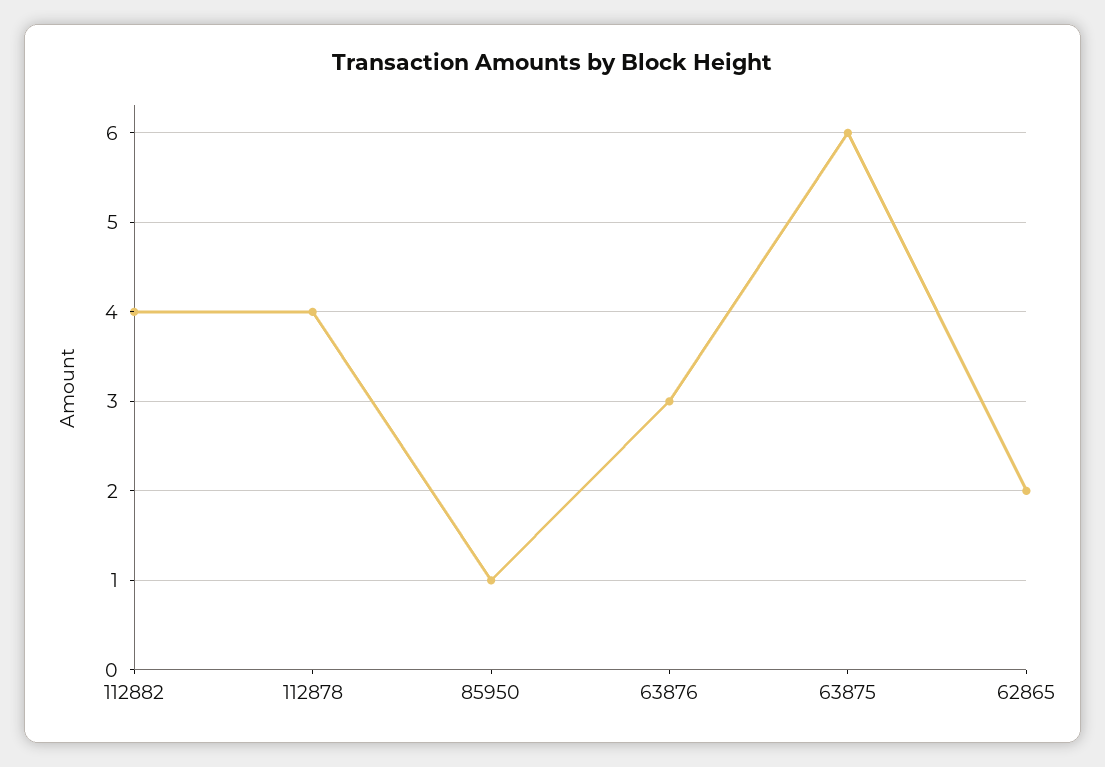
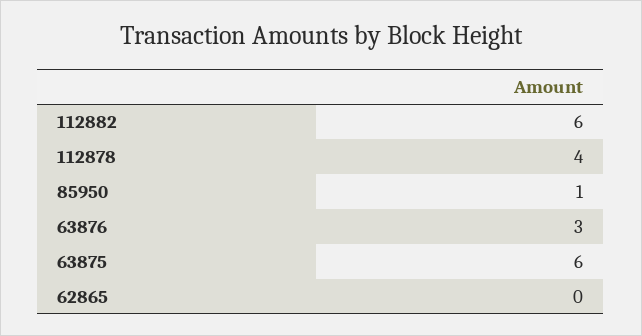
  {
-   "112882": 4,
+   "112882": 6,
    "112878": 4,
    "85950": 1,
    "63876": 3,
    "63875": 6,
-   "62865": 2
+   "62865": 0
  }

